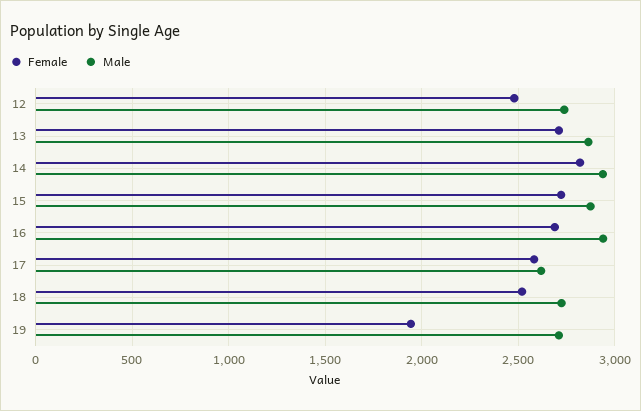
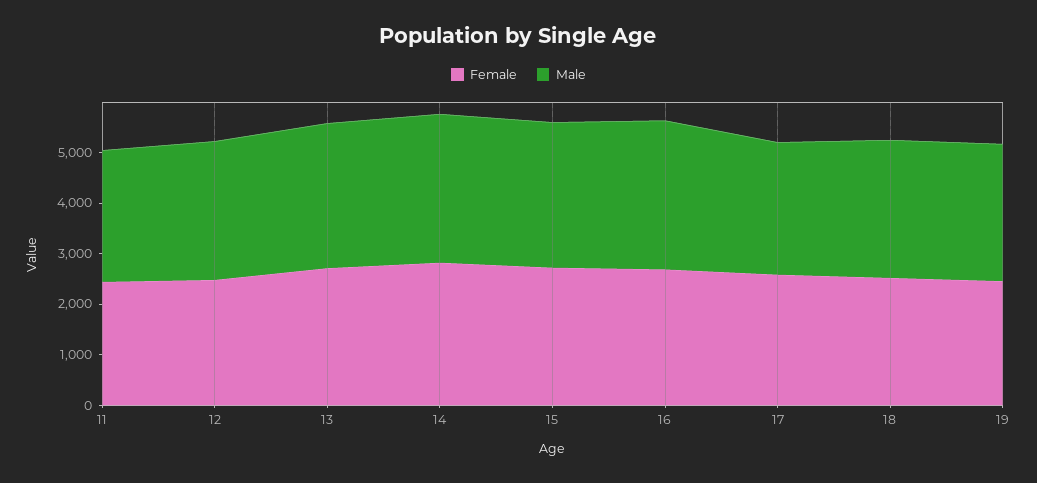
  {
    "Female": {
      "12": 2500,
      "13": 2700,
      "14": 2800,
      "15": 2700,
      "16": 2700,
      "17": 2600,
      "18": 2500,
-     "19": 1950
+     "19": 2400,
+     "11": 2400
    },
    "Male": {
      "12": 2750,
      "13": 2850,
      "14": 2950,
      "15": 2850,
      "16": 2950,
      "17": 2600,
      "18": 2700,
-     "19": 2700
+     "19": 2700,
+     "11": 2600
    }
  }

